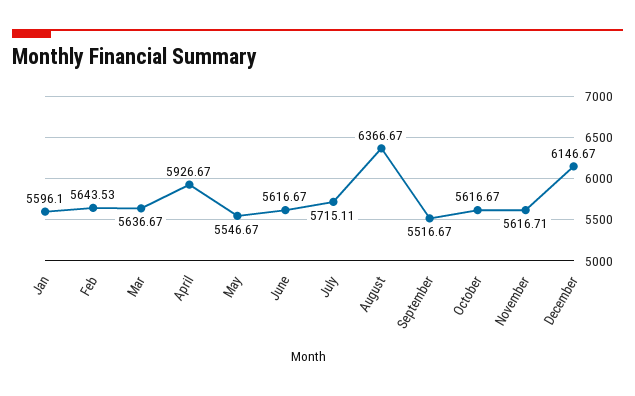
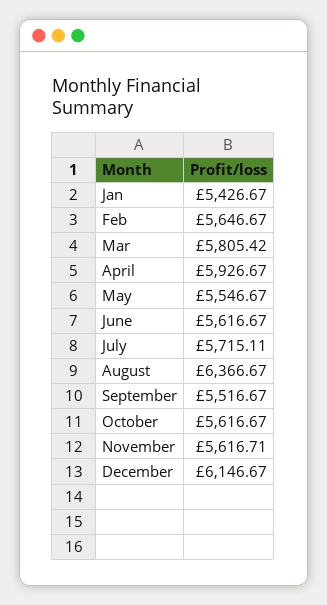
  {
-   "Jan": 5596.1,
+   "Jan": 5426.67,
-   "Feb": 5643.53,
+   "Feb": 5646.67,
-   "Mar": 5636.67,
+   "Mar": 5805.42,
    "April": 5926.67,
    "May": 5546.67,
    "June": 5616.67,
    "July": 5715.11,
    "August": 6366.67,
    "September": 5516.67,
    "October": 5616.67,
    "November": 5616.71,
    "December": 6146.67
  }

